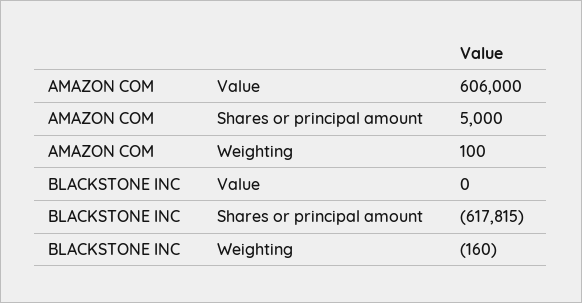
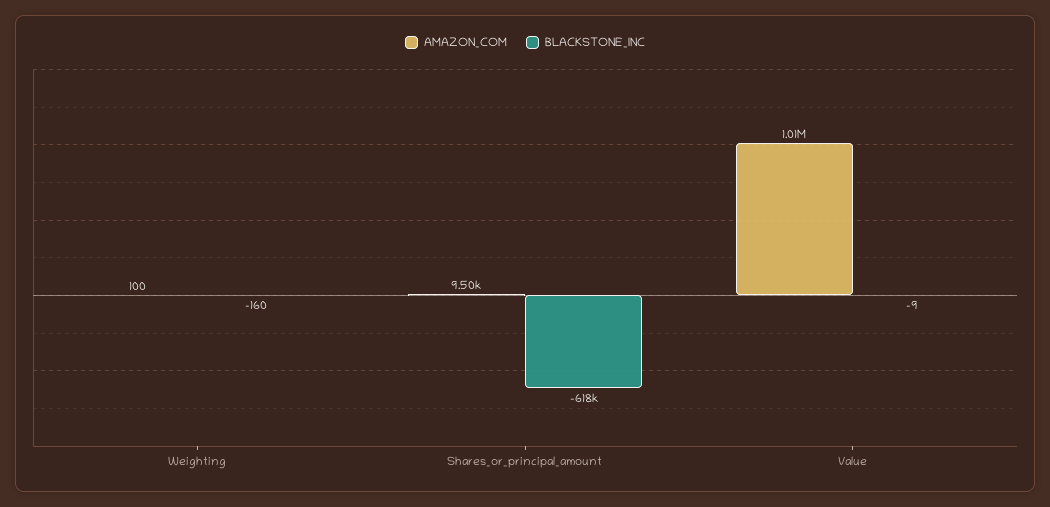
  {
    "AMAZON COM": {
-     "Value": 606000,
+     "Value": 1010000,
-     "Shares or principal amount": 5000,
+     "Shares or principal amount": 9500,
      "Weighting": 100
    },
    "BLACKSTONE INC": {
-     "Value": 0,
+     "Value": -9,
      "Shares or principal amount": -617815,
      "Weighting": -160
    }
  }

